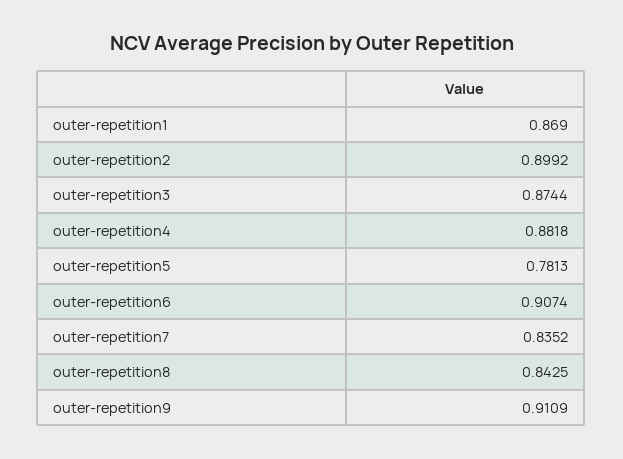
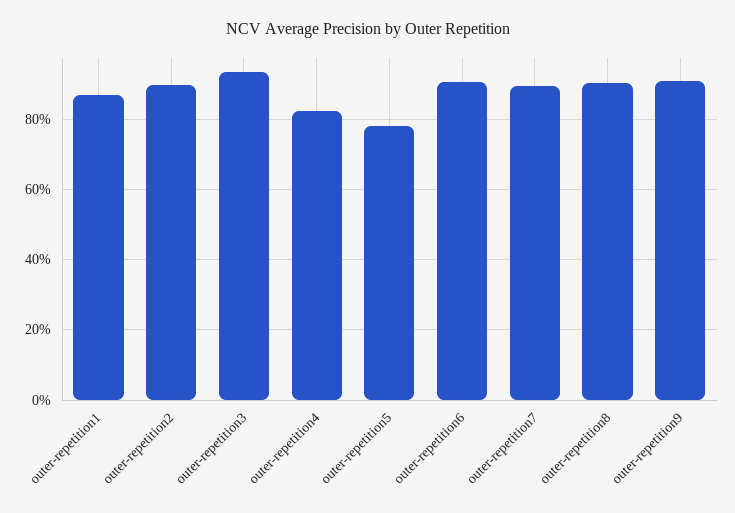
  {
    "outer-repetition1": 0.869,
    "outer-repetition2": 0.8992,
-   "outer-repetition3": 0.8744,
+   "outer-repetition3": 0.94,
-   "outer-repetition4": 0.8818,
+   "outer-repetition4": 0.82,
    "outer-repetition5": 0.7813,
    "outer-repetition6": 0.9074,
-   "outer-repetition7": 0.8352,
+   "outer-repetition7": 0.9,
-   "outer-repetition8": 0.8425,
+   "outer-repetition8": 0.9,
    "outer-repetition9": 0.9109
  }

